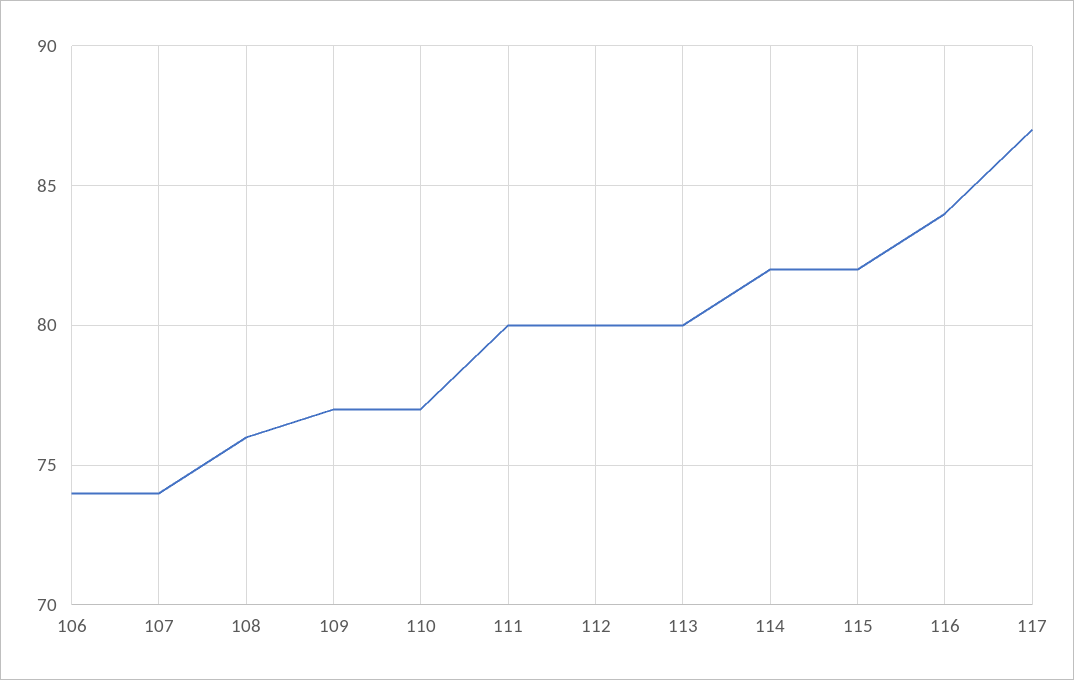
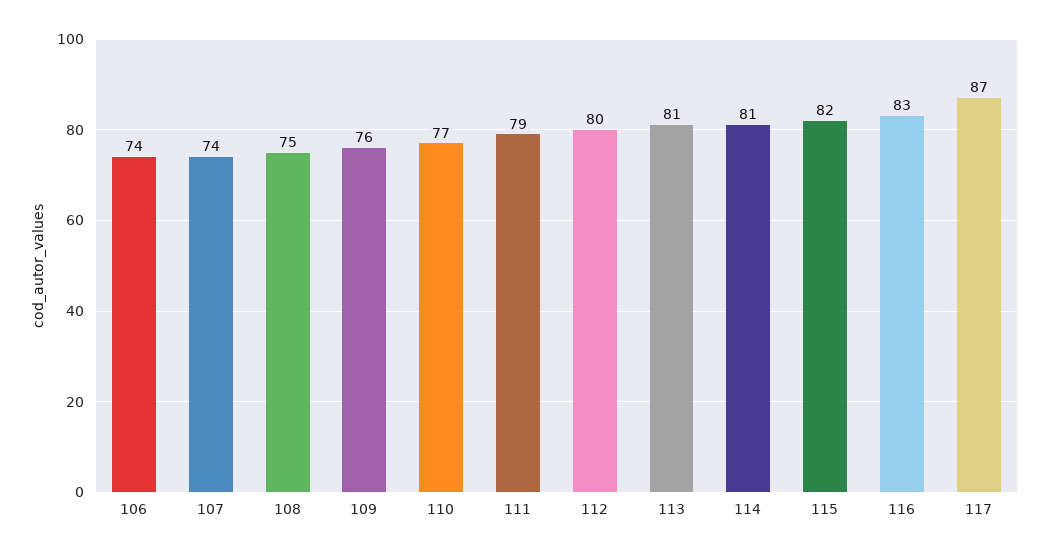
  {
    "106": 74,
    "107": 74,
-   "108": 76,
+   "108": 75,
-   "109": 77,
+   "109": 76,
    "110": 77,
-   "111": 80,
+   "111": 79,
    "112": 80,
-   "113": 80,
+   "113": 81,
-   "114": 82,
+   "114": 81,
    "115": 82,
-   "116": 84,
+   "116": 83,
    "117": 87
  }

